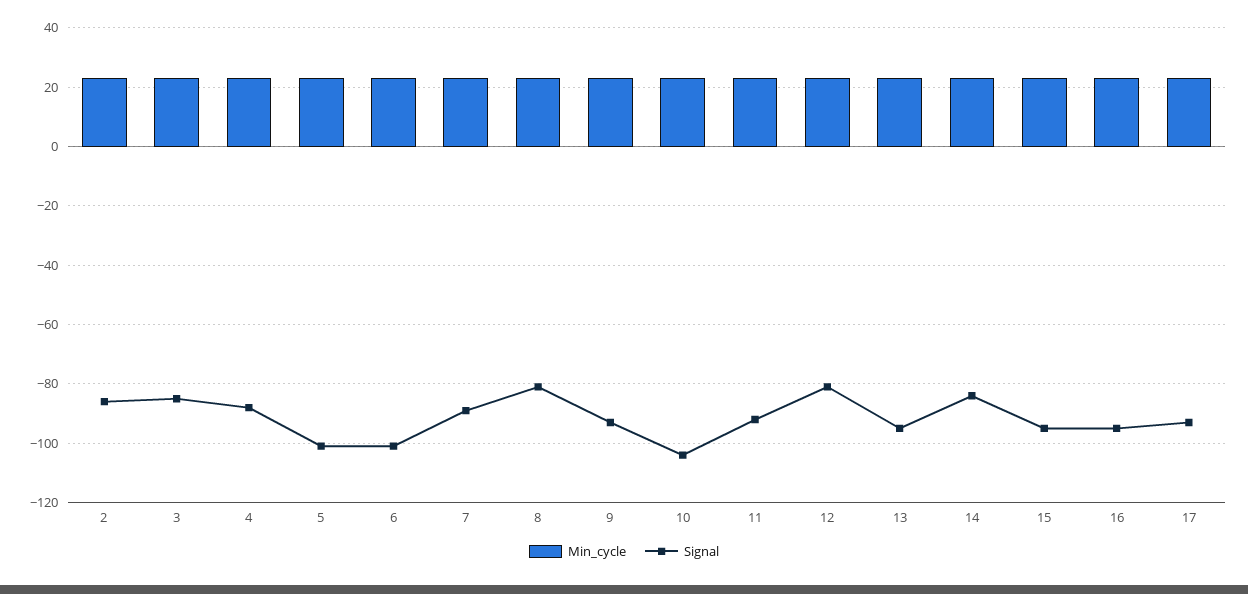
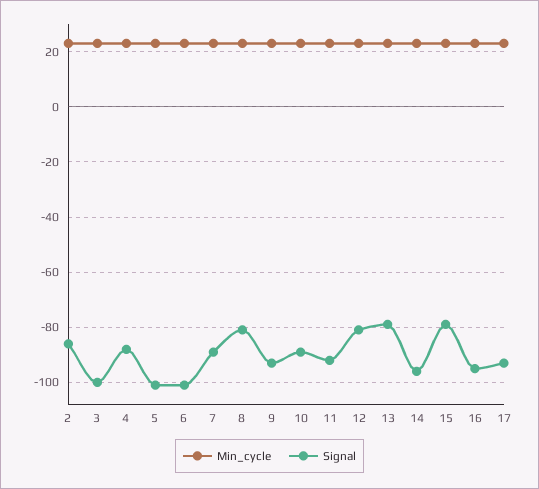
  {
    "Min_cycle": {
      "2": 25,
      "3": 25,
      "4": 25,
      "5": 25,
      "6": 25,
      "7": 25,
      "8": 25,
      "9": 25,
      "10": 25,
      "11": 25,
      "12": 25,
      "13": 25,
      "14": 25,
      "15": 25,
      "16": 25,
      "17": 25
    },
    "Signal": {
      "2": -85,
-     "3": -85,
+     "3": -100,
      "4": -90,
      "5": -100,
      "6": -100,
      "7": -90,
      "8": -80,
      "9": -95,
-     "10": -105,
+     "10": -90,
      "11": -90,
      "12": -80,
-     "13": -95,
+     "13": -80,
-     "14": -85,
+     "14": -95,
-     "15": -95,
+     "15": -80,
      "16": -95,
      "17": -95
    }
  }

